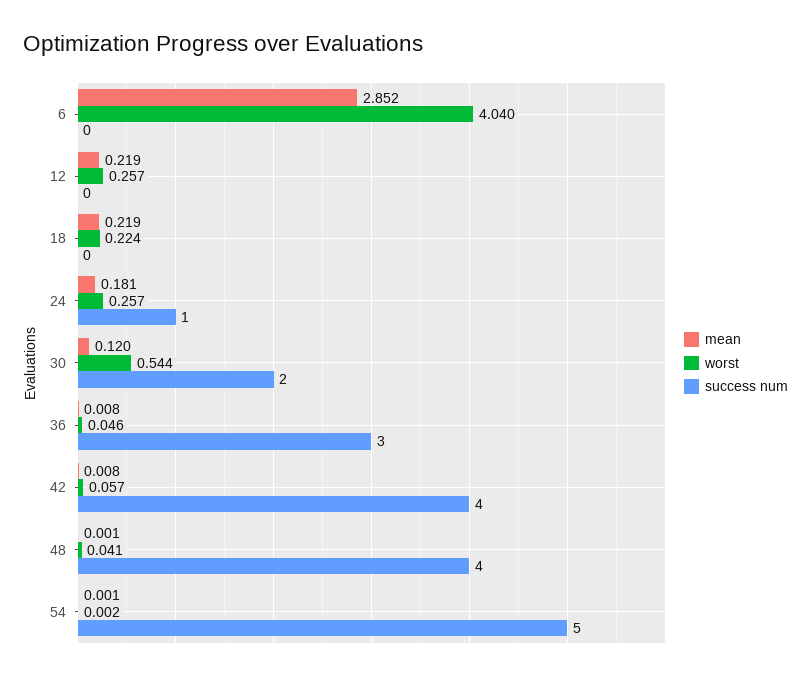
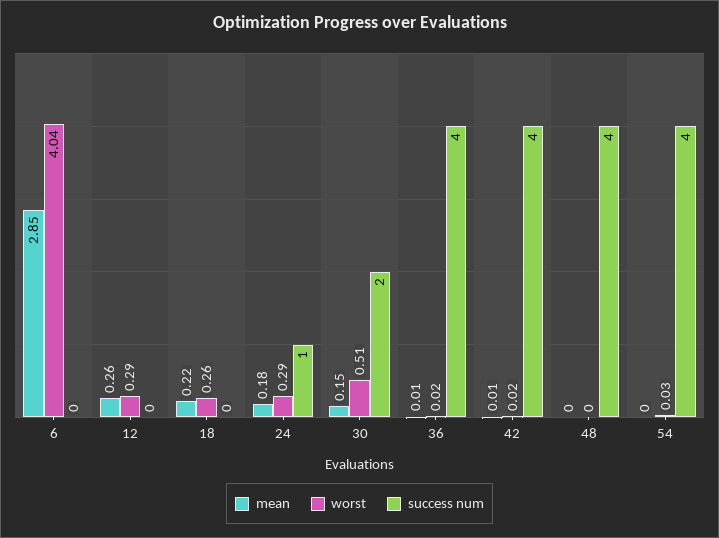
  {
    "mean": {
      "6": 2.852,
-     "12": 0.219,
+     "12": 0.26,
      "18": 0.219,
      "24": 0.181,
-     "30": 0.12,
+     "30": 0.15,
      "36": 0.008,
      "42": 0.008,
      "48": 0.001,
      "54": 0.001
    },
    "worst": {
      "6": 4.04,
-     "12": 0.257,
+     "12": 0.29,
-     "18": 0.224,
+     "18": 0.26,
-     "24": 0.257,
+     "24": 0.29,
-     "30": 0.544,
+     "30": 0.51,
-     "36": 0.046,
+     "36": 0.02,
-     "42": 0.057,
+     "42": 0.02,
-     "48": 0.041,
+     "48": 0,
-     "54": 0.002
+     "54": 0.03
    },
    "success num": {
      "6": 0,
      "12": 0,
      "18": 0,
      "24": 1,
      "30": 2,
-     "36": 3,
+     "36": 4,
      "42": 4,
      "48": 4,
-     "54": 5
+     "54": 4
    }
  }

